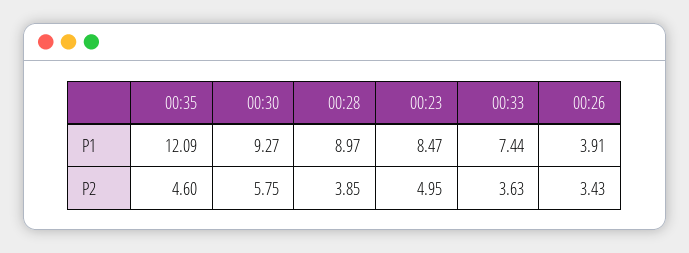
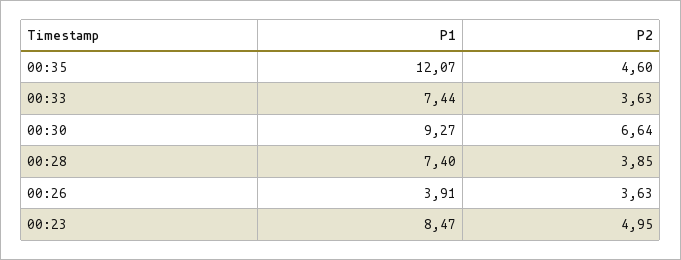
  {
    "00:35": {
-     "P1": 12.09,
+     "P1": 12.07,
      "P2": 4.6
    },
    "00:30": {
      "P1": 9.27,
-     "P2": 5.75
+     "P2": 6.64
    },
    "00:28": {
-     "P1": 8.97,
+     "P1": 7.4,
      "P2": 3.85
    },
    "00:23": {
      "P1": 8.47,
      "P2": 4.95
    },
    "00:33": {
      "P1": 7.44,
      "P2": 3.63
    },
    "00:26": {
      "P1": 3.91,
-     "P2": 3.43
+     "P2": 3.63
    }
  }

